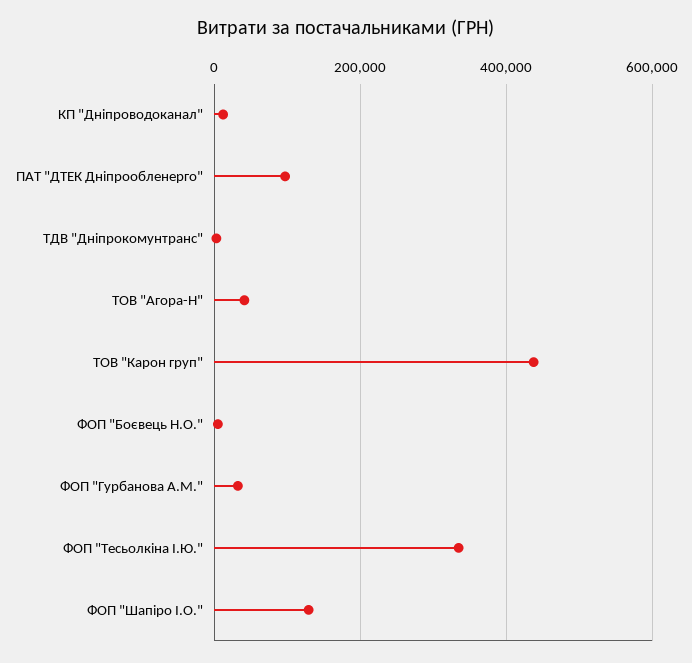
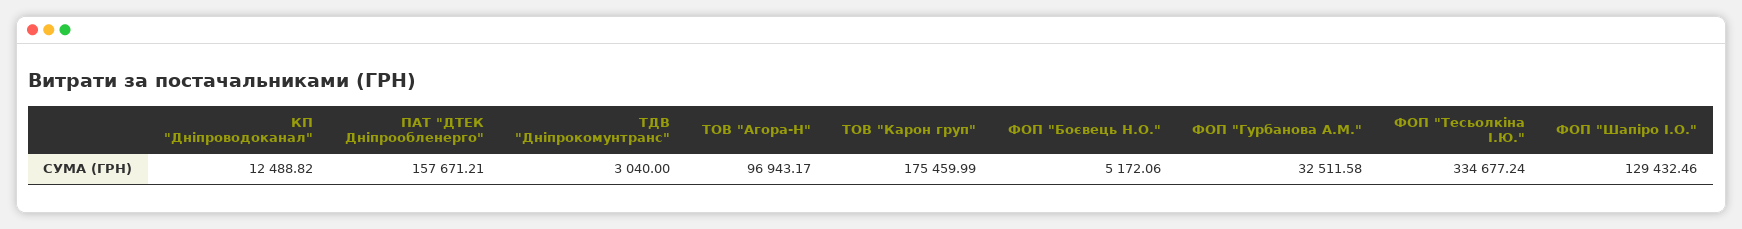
  {
    "КП \"Дніпроводоканал\"": 12488.82,
-   "ПАТ \"ДТЕК Дніпрообленерго\"": 100000,
+   "ПАТ \"ДТЕК Дніпрообленерго\"": 157671.21,
    "ТДВ \"Дніпрокомунтранс\"": 3040,
-   "ТОВ \"Агора-Н\"": 40000,
+   "ТОВ \"Агора-Н\"": 96943.17,
-   "ТОВ \"Карон груп\"": 440000,
+   "ТОВ \"Карон груп\"": 175459.99,
    "ФОП \"Боєвець Н.О.\"": 5172.06,
    "ФОП \"Гурбанова А.М.\"": 32511.58,
    "ФОП \"Тесьолкіна І.Ю.\"": 334677.24,
    "ФОП \"Шапіро І.О.\"": 129432.46
  }

